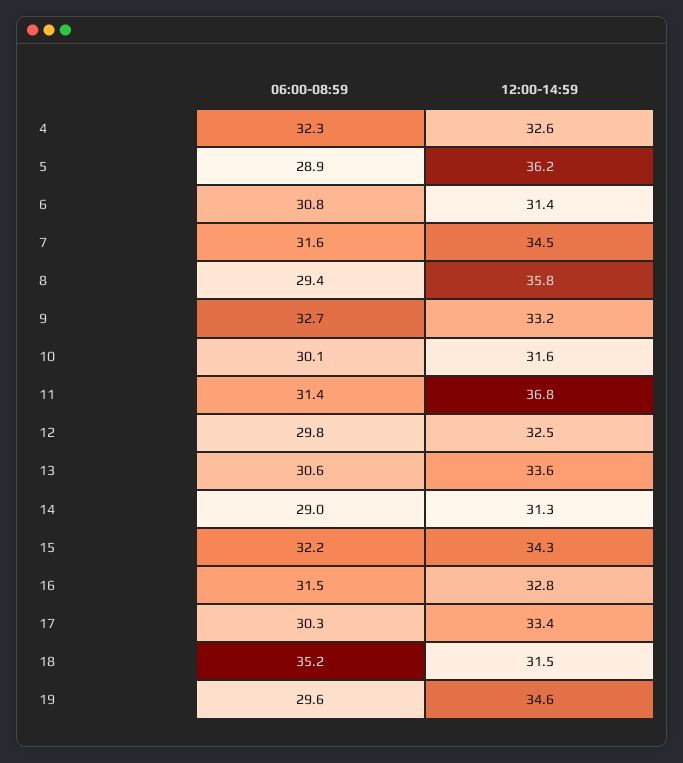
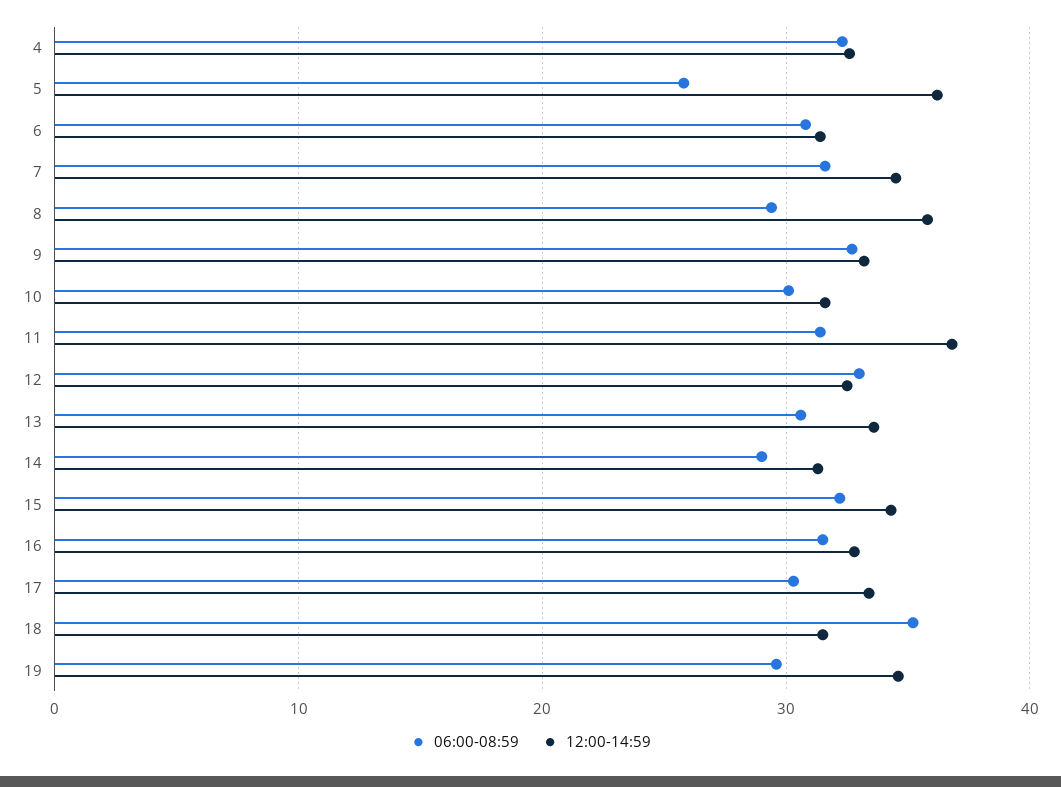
  {
    "06:00-08:59": {
      "4": 32.3,
-     "5": 28.9,
+     "5": 26,
      "6": 30.8,
      "7": 31.6,
      "8": 29.4,
      "9": 32.7,
      "10": 30.1,
      "11": 31.4,
-     "12": 29.8,
+     "12": 33,
      "13": 30.6,
      "14": 29,
      "15": 32.2,
      "16": 31.5,
      "17": 30.3,
      "18": 35.2,
      "19": 29.6
    },
    "12:00-14:59": {
      "4": 32.6,
      "5": 36.2,
      "6": 31.4,
      "7": 34.5,
      "8": 35.8,
      "9": 33.2,
      "10": 31.6,
      "11": 36.8,
      "12": 32.5,
      "13": 33.6,
      "14": 31.3,
      "15": 34.3,
      "16": 32.8,
      "17": 33.4,
      "18": 31.5,
      "19": 34.6
    }
  }

